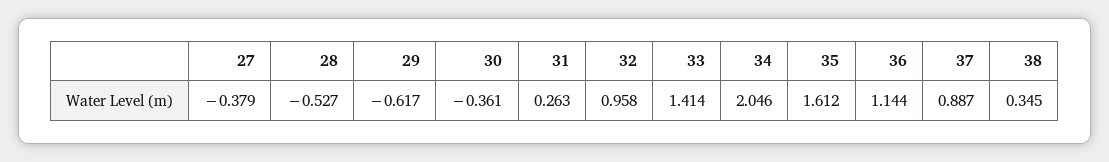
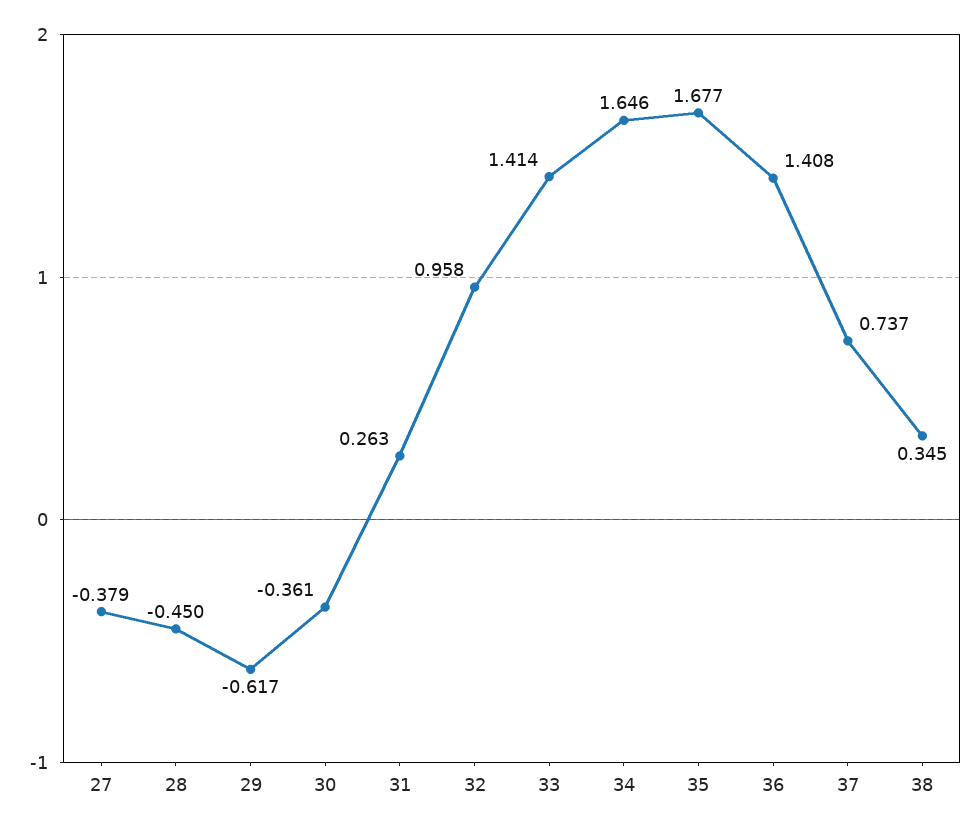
  {
    "27": -0.379,
-   "28": -0.527,
+   "28": -0.45,
    "29": -0.617,
    "30": -0.361,
    "31": 0.263,
    "32": 0.958,
    "33": 1.414,
-   "34": 2.046,
+   "34": 1.646,
-   "35": 1.612,
+   "35": 1.677,
-   "36": 1.144,
+   "36": 1.408,
-   "37": 0.887,
+   "37": 0.737,
    "38": 0.345
  }

